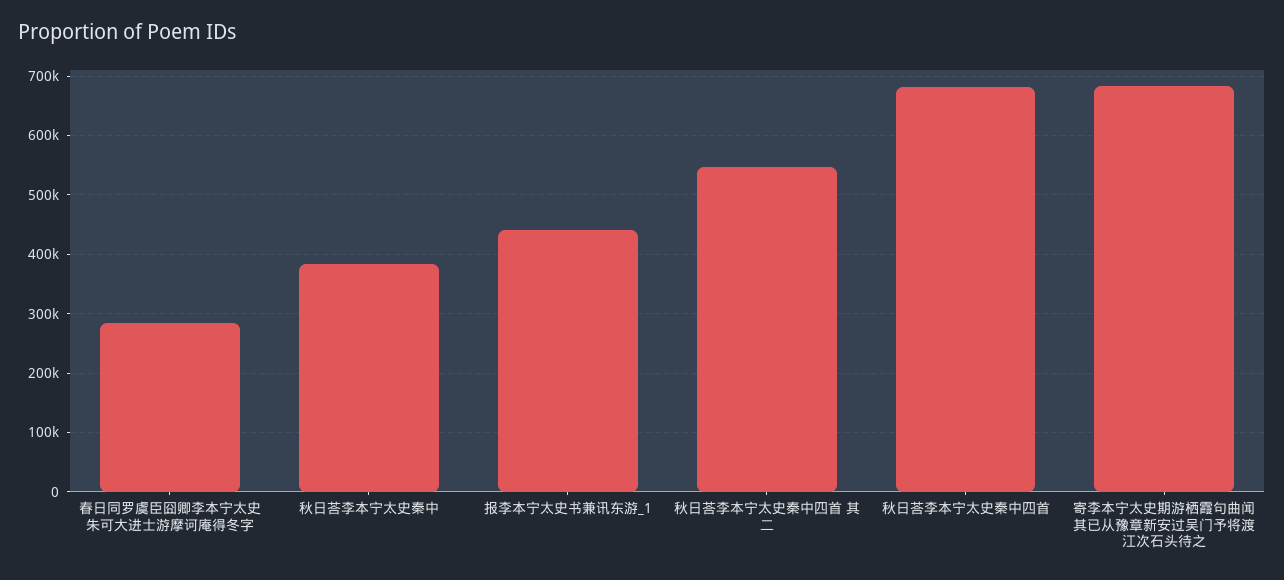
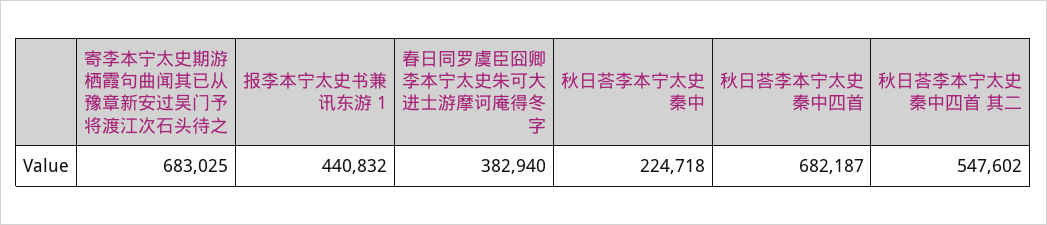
  {
-   "春日同罗虞臣囧卿李本宁太史朱可大进士游摩诃庵得冬字": 280000,
+   "春日同罗虞臣囧卿李本宁太史朱可大进士游摩诃庵得冬字": 382940,
-   "秋日荅李本宁太史秦中": 380000,
+   "秋日荅李本宁太史秦中": 224718,
    "报李本宁太史书兼讯东游_1": 440832,
    "秋日荅李本宁太史秦中四首 其二": 547602,
    "秋日荅李本宁太史秦中四首": 682187,
    "寄李本宁太史期游栖霞句曲闻其已从豫章新安过吴门予将渡江次石头待之": 683025
  }

